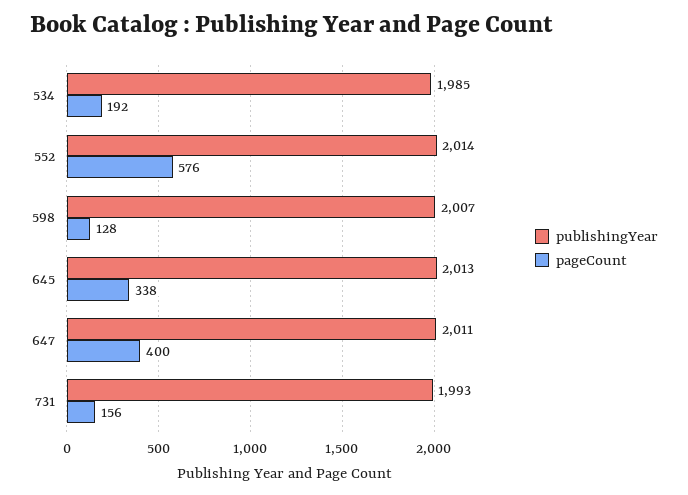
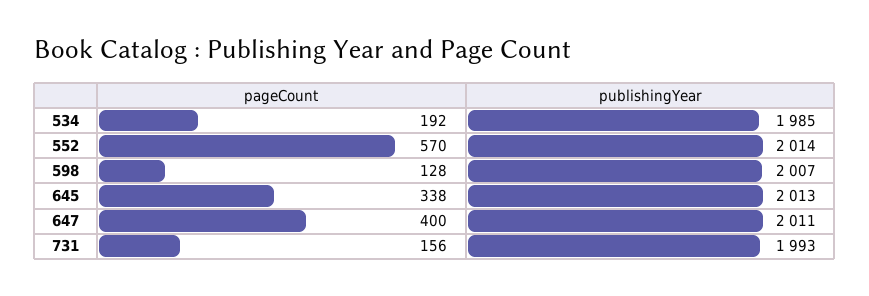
  {
    "publishingYear": {
      "534": 1985,
      "552": 2014,
      "598": 2007,
      "645": 2013,
      "647": 2011,
      "731": 1993
    },
    "pageCount": {
      "534": 192,
-     "552": 576,
+     "552": 570,
      "598": 128,
      "645": 338,
      "647": 400,
      "731": 156
    }
  }

